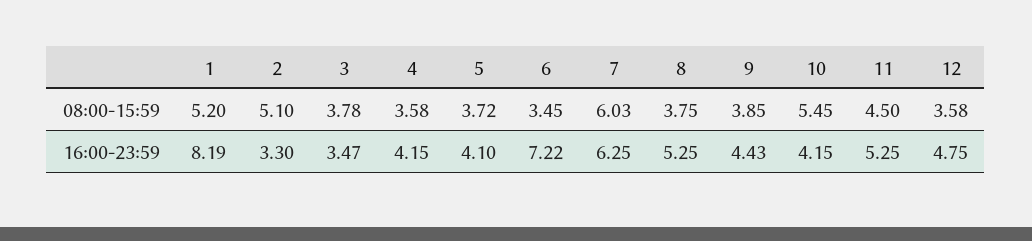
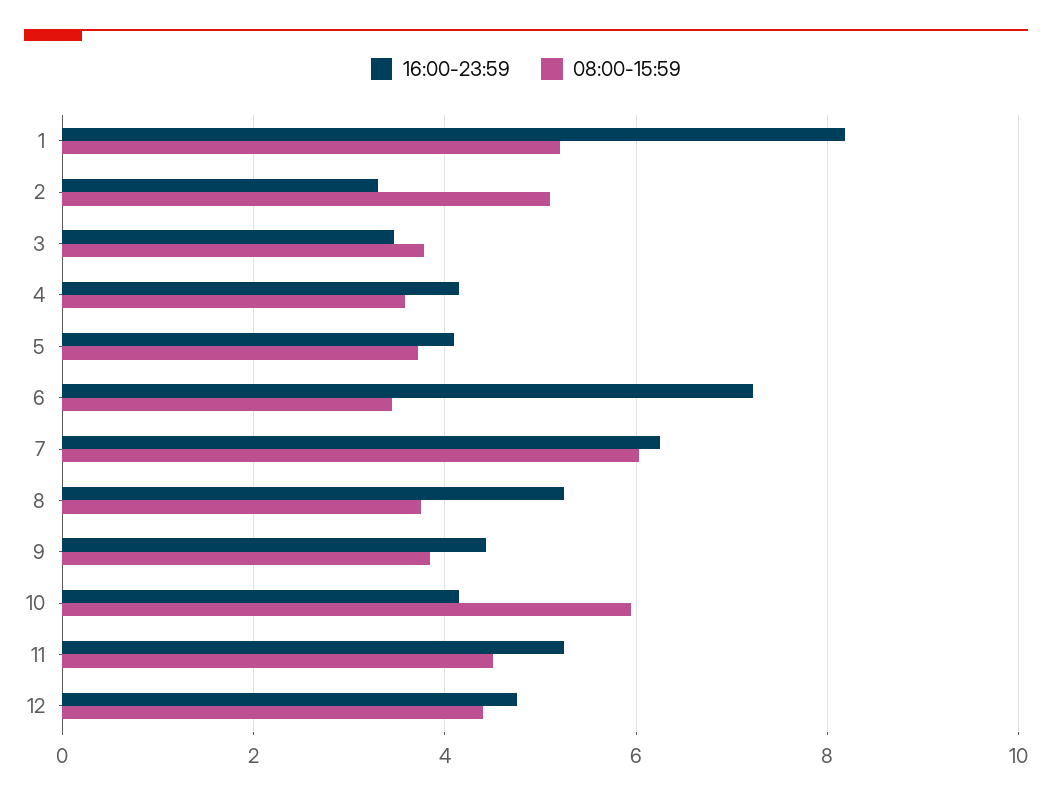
  {
    "08:00-15:59": {
      "1": 5.2,
      "2": 5.1,
      "3": 3.78,
      "4": 3.58,
      "5": 3.72,
      "6": 3.45,
      "7": 6.03,
      "8": 3.75,
      "9": 3.85,
-     "10": 5.45,
+     "10": 6,
      "11": 4.5,
-     "12": 3.58
+     "12": 4.4
    },
    "16:00-23:59": {
      "1": 8.19,
      "2": 3.3,
      "3": 3.47,
      "4": 4.15,
      "5": 4.1,
      "6": 7.22,
      "7": 6.25,
      "8": 5.25,
      "9": 4.43,
      "10": 4.15,
      "11": 5.25,
      "12": 4.75
    }
  }

